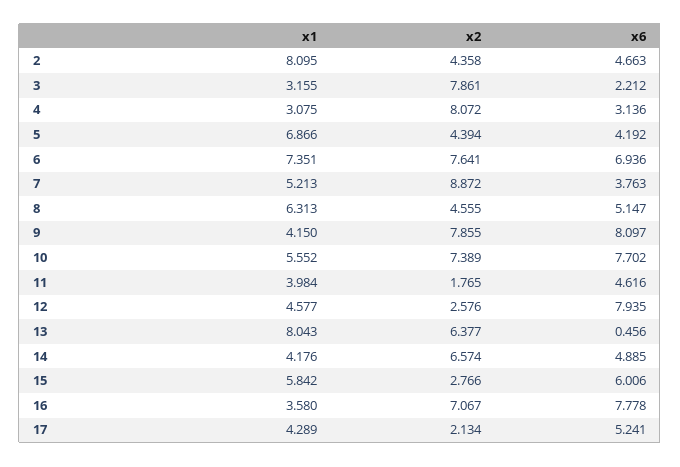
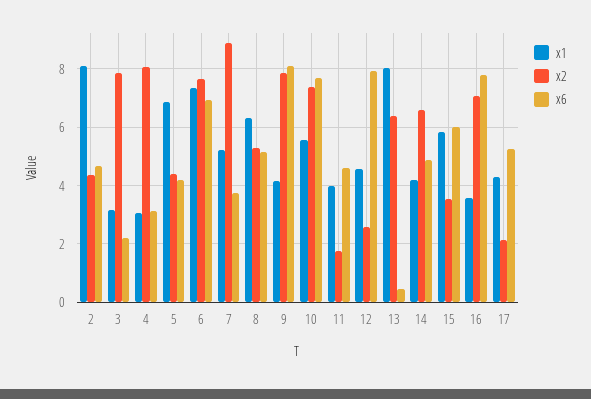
  {
    "x1": {
      "2": 8.095,
      "3": 3.155,
      "4": 3.075,
      "5": 6.866,
      "6": 7.351,
      "7": 5.213,
      "8": 6.313,
      "9": 4.15,
      "10": 5.552,
      "11": 3.984,
      "12": 4.577,
      "13": 8.043,
      "14": 4.176,
      "15": 5.842,
      "16": 3.58,
      "17": 4.289
    },
    "x2": {
      "2": 4.358,
      "3": 7.861,
      "4": 8.072,
      "5": 4.394,
      "6": 7.641,
      "7": 8.872,
-     "8": 4.555,
+     "8": 5.25,
      "9": 7.855,
      "10": 7.389,
      "11": 1.765,
      "12": 2.576,
      "13": 6.377,
      "14": 6.574,
-     "15": 2.766,
+     "15": 3.5,
      "16": 7.067,
      "17": 2.134
    },
    "x6": {
      "2": 4.663,
      "3": 2.212,
      "4": 3.136,
      "5": 4.192,
      "6": 6.936,
      "7": 3.763,
      "8": 5.147,
      "9": 8.097,
      "10": 7.702,
      "11": 4.616,
      "12": 7.935,
      "13": 0.456,
      "14": 4.885,
      "15": 6.006,
      "16": 7.778,
      "17": 5.241
    }
  }

